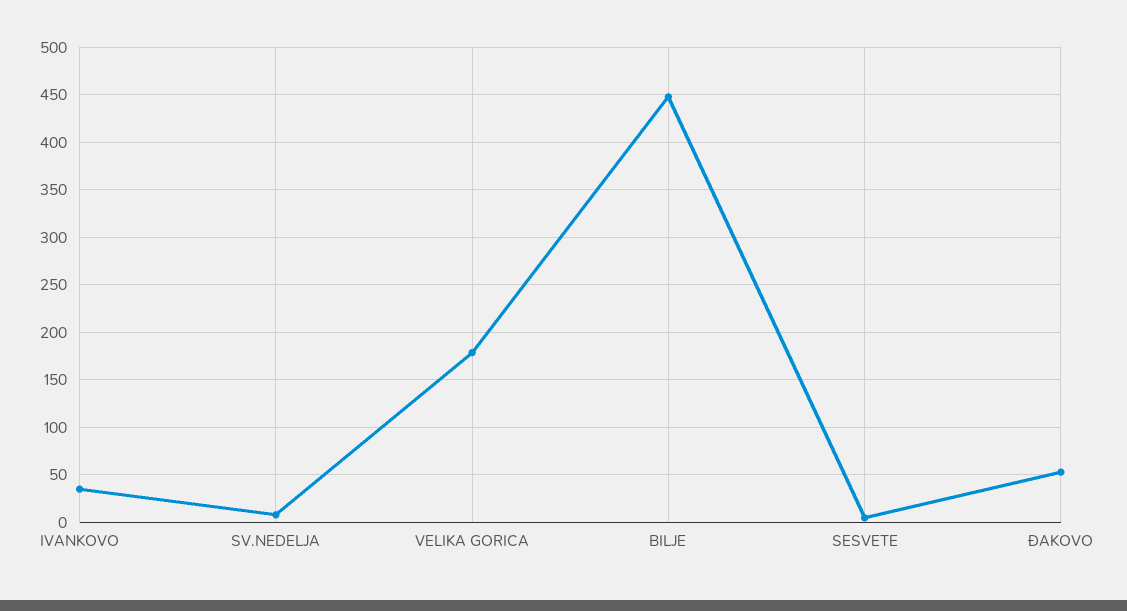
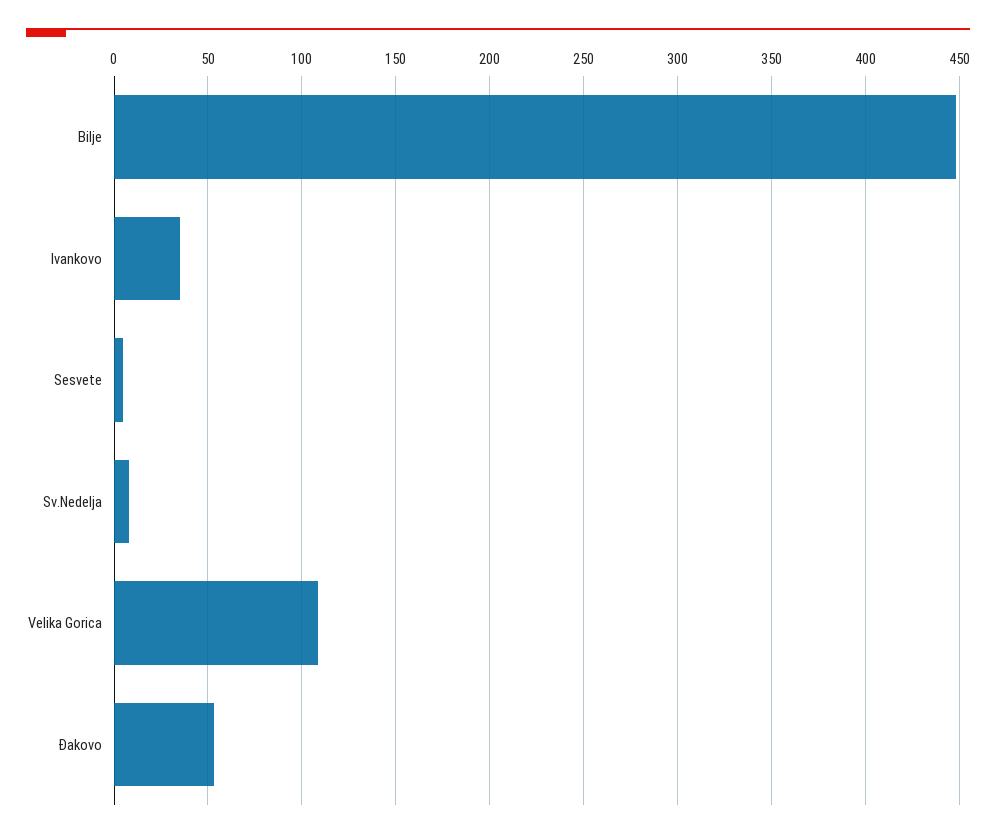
  {
    "IVANKOVO": 35,
    "SV.NEDELJA": 10,
-   "VELIKA GORICA": 180,
+   "VELIKA GORICA": 110,
    "BILJE": 450,
    "SESVETE": 5,
    "ĐAKOVO": 55
  }

